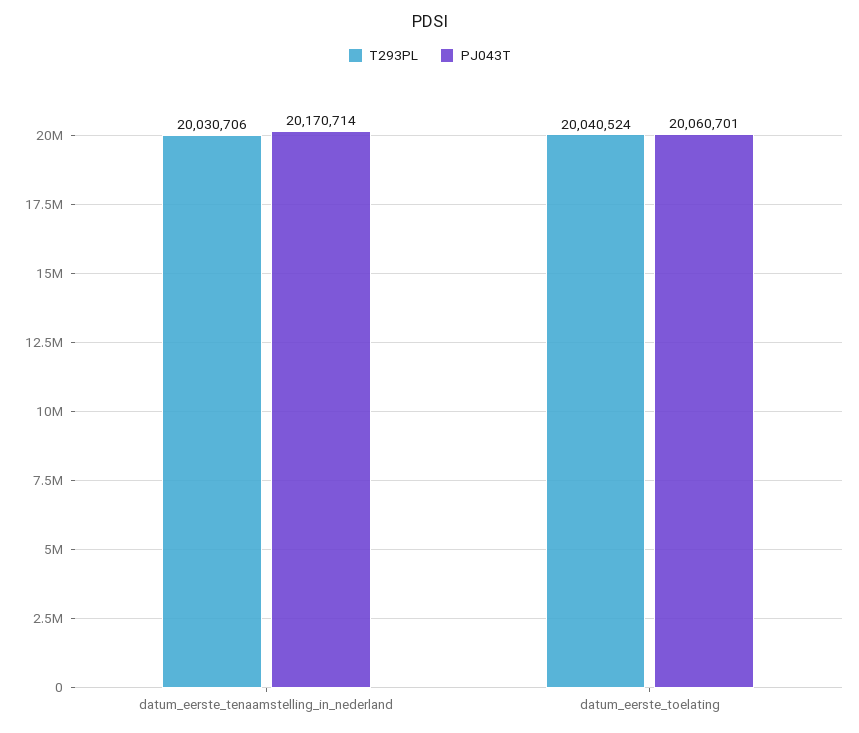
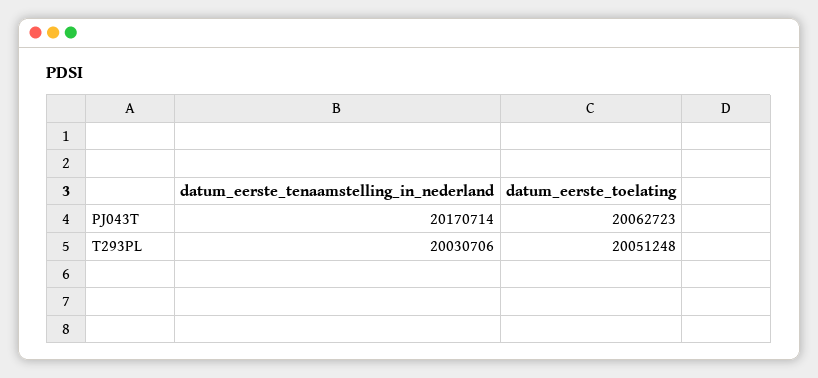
  {
    "T293PL": {
      "datum_eerste_tenaamstelling_in_nederland": 20030706,
-     "datum_eerste_toelating": 20040524
+     "datum_eerste_toelating": 20051248
    },
    "PJ043T": {
      "datum_eerste_tenaamstelling_in_nederland": 20170714,
-     "datum_eerste_toelating": 20060701
+     "datum_eerste_toelating": 20062723
    }
  }

